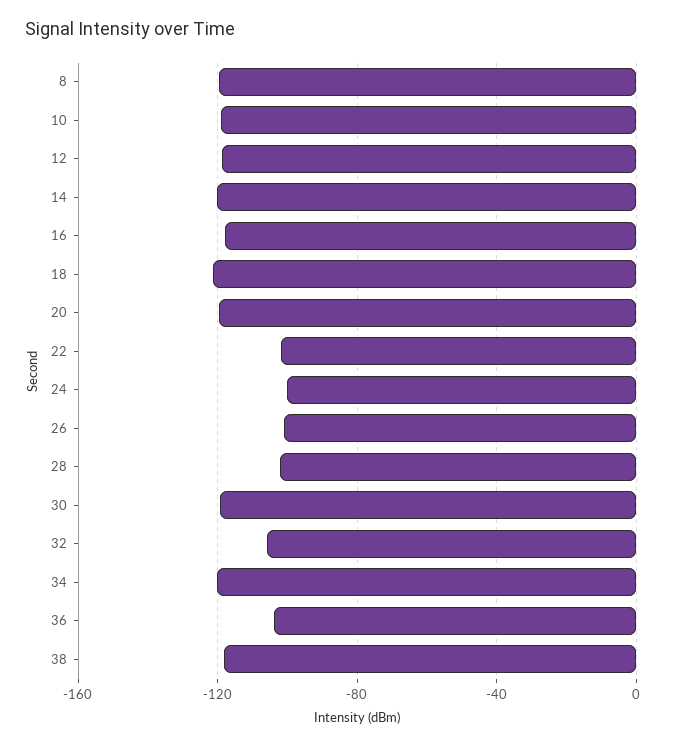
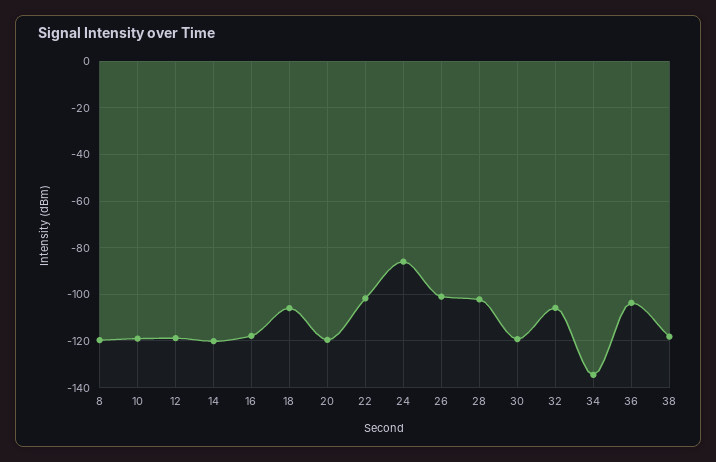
  {
    "8": -120,
    "10": -120,
    "12": -120,
    "14": -120,
    "16": -120,
-   "18": -120,
+   "18": -105,
    "20": -120,
    "22": -100,
-   "24": -100,
+   "24": -85,
    "26": -100,
    "28": -100,
    "30": -120,
    "32": -105,
-   "34": -120,
+   "34": -135,
    "36": -105,
    "38": -120
  }

